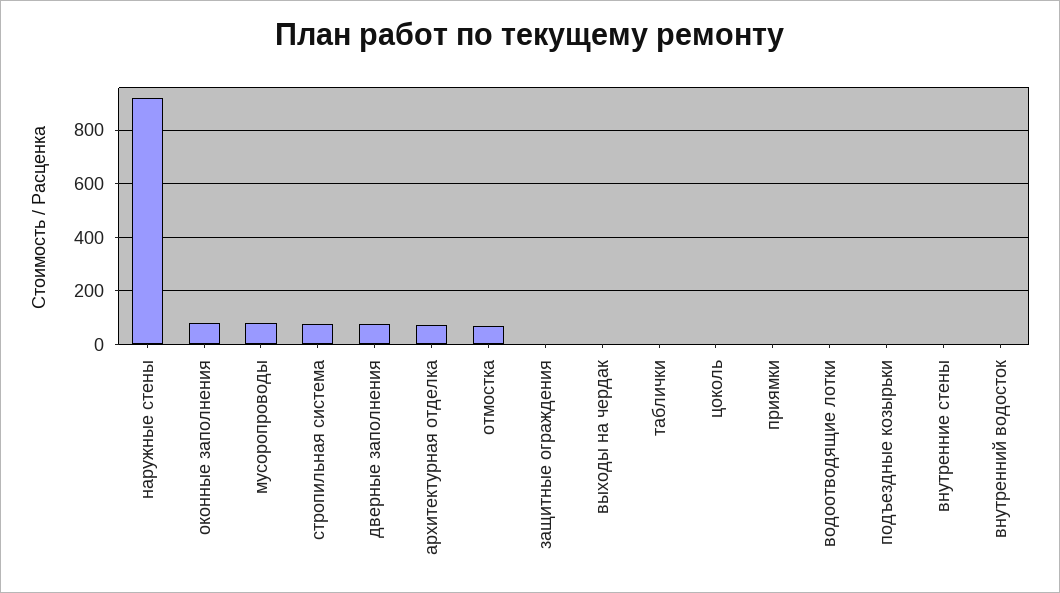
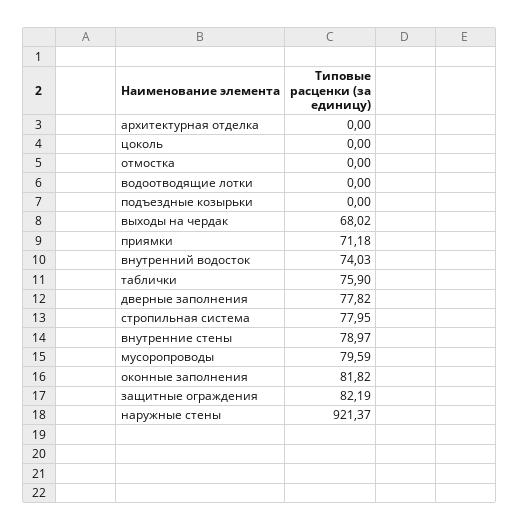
  {
    "наружные стены": 921.37,
    "оконные заполнения": 81.82,
    "мусоропроводы": 79.59,
    "стропильная система": 77.95,
    "дверные заполнения": 77.82,
-   "архитектурная отделка": 75,
+   "архитектурная отделка": 0,
-   "отмостка": 75,
+   "отмостка": 0,
-   "защитные ограждения": 0,
+   "защитные ограждения": 82.19,
-   "выходы на чердак": 0,
+   "выходы на чердак": 68.02,
-   "таблички": 0,
+   "таблички": 75.9,
    "цоколь": 0,
-   "приямки": 0,
+   "приямки": 71.18,
    "водоотводящие лотки": 0,
    "подъездные козырьки": 0,
-   "внутренние стены": 0,
+   "внутренние стены": 78.97,
-   "внутренний водосток": 0
+   "внутренний водосток": 74.03
  }

